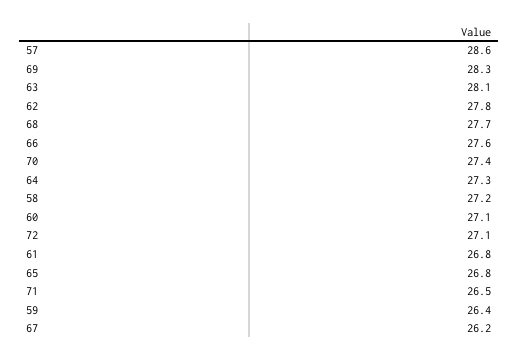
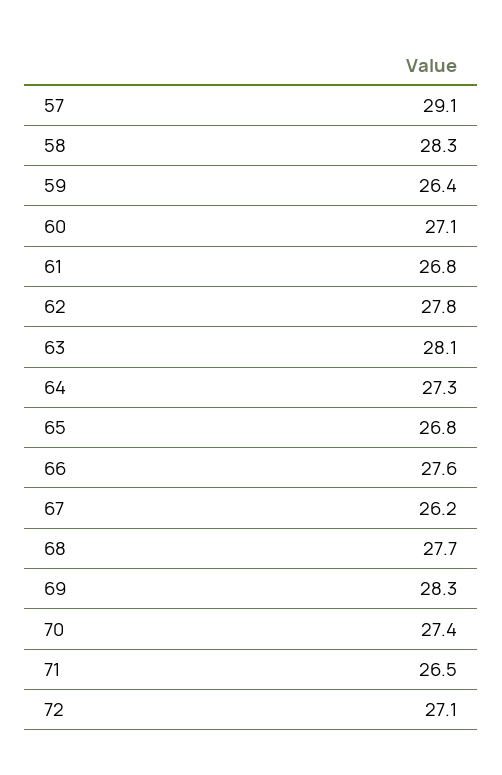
  {
-   "57": 28.6,
+   "57": 29.1,
    "69": 28.3,
    "63": 28.1,
    "62": 27.8,
    "68": 27.7,
    "66": 27.6,
    "70": 27.4,
    "64": 27.3,
-   "58": 27.2,
+   "58": 28.3,
    "60": 27.1,
    "72": 27.1,
    "61": 26.8,
    "65": 26.8,
    "71": 26.5,
    "59": 26.4,
    "67": 26.2
  }

